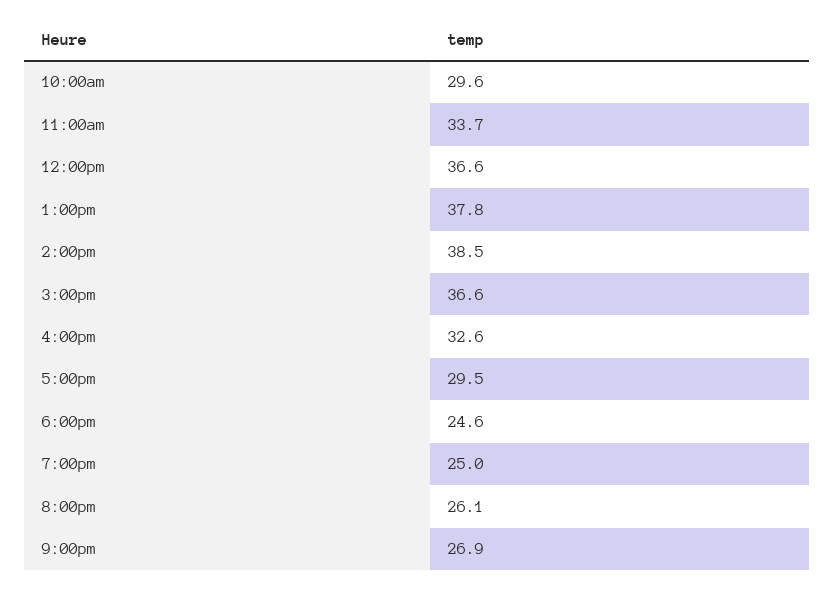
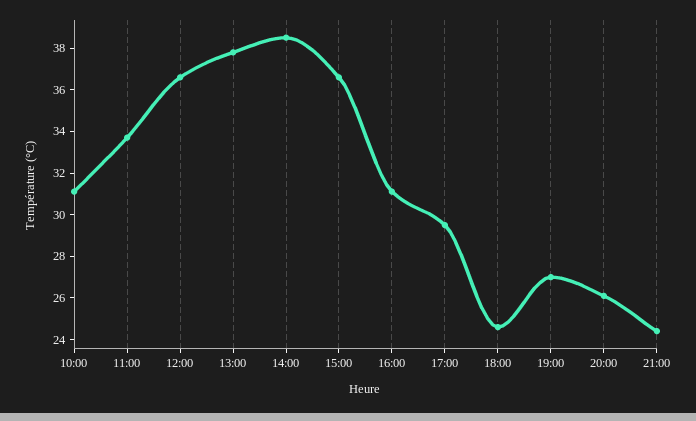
  {
-   "10:00am": 29.6,
+   "10:00am": 31,
    "11:00am": 33.7,
    "12:00pm": 36.6,
    "1:00pm": 37.8,
    "2:00pm": 38.5,
    "3:00pm": 36.6,
-   "4:00pm": 32.6,
+   "4:00pm": 31,
    "5:00pm": 29.5,
    "6:00pm": 24.6,
-   "7:00pm": 25,
+   "7:00pm": 27,
    "8:00pm": 26.1,
-   "9:00pm": 26.9
+   "9:00pm": 24.5
  }

